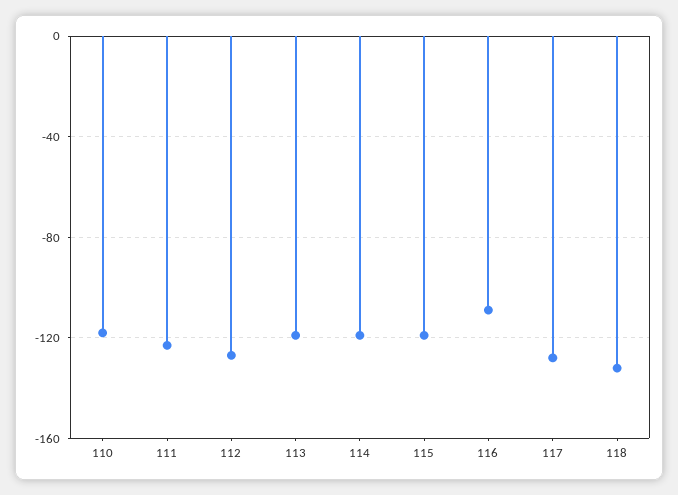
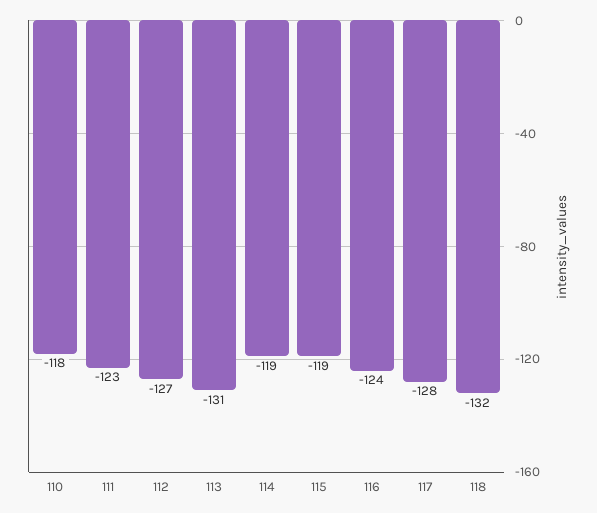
  {
    "110": -118,
    "111": -123,
    "112": -127,
-   "113": -120,
+   "113": -131,
    "114": -119,
    "115": -119,
-   "116": -110,
+   "116": -124,
    "117": -128,
    "118": -132
  }

